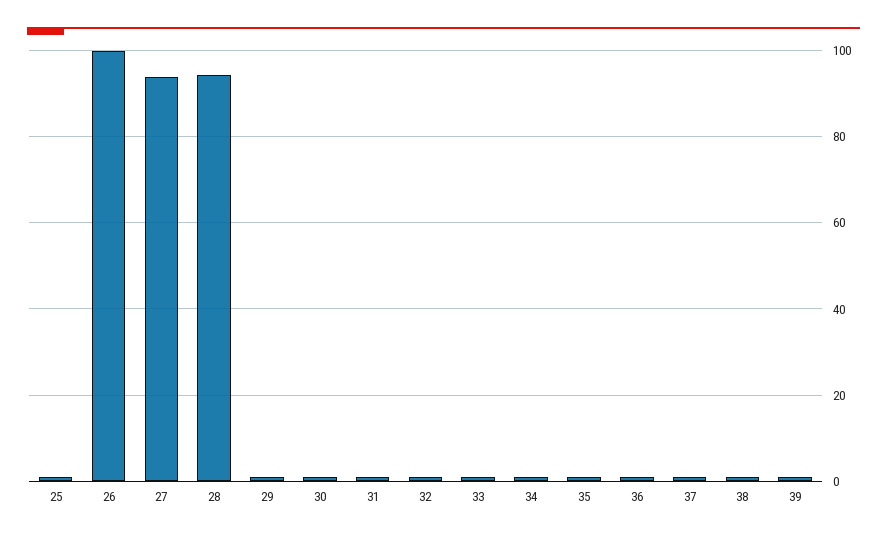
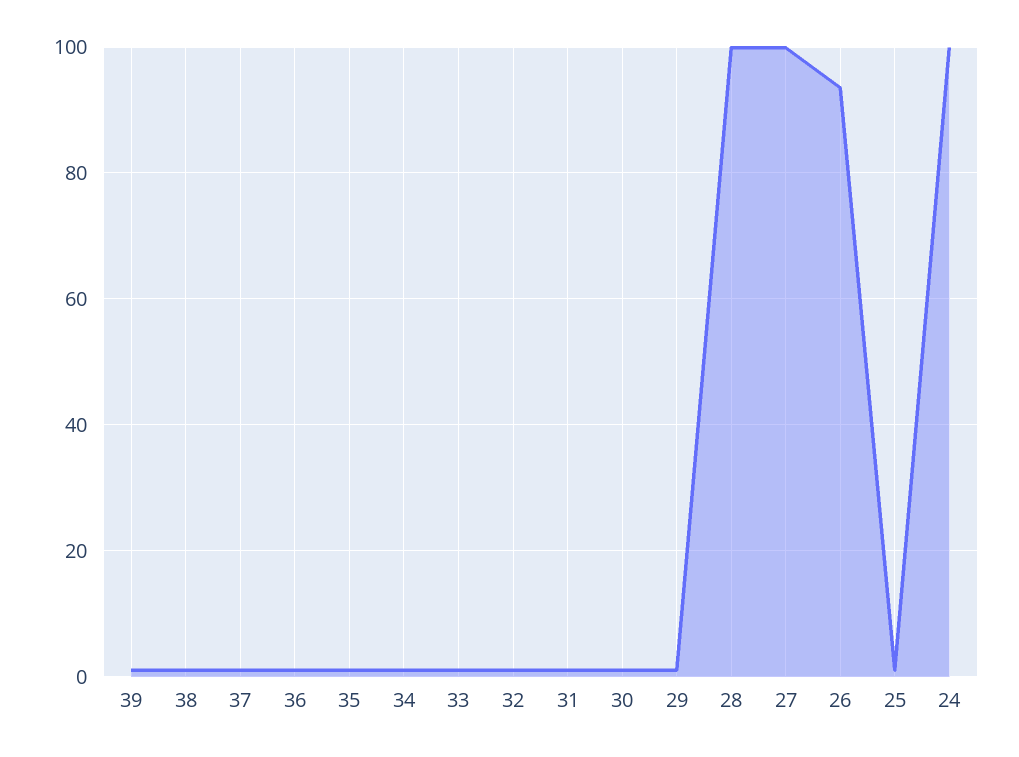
  {
    "25": 2,
-   "26": 100,
+   "26": 94,
-   "27": 94,
+   "27": 100,
-   "28": 94,
+   "28": 100,
    "29": 2,
    "30": 2,
    "31": 2,
    "32": 2,
    "33": 2,
    "34": 2,
    "35": 2,
    "36": 2,
    "37": 2,
    "38": 2,
-   "39": 2
+   "39": 2,
+   "24": 100
  }

